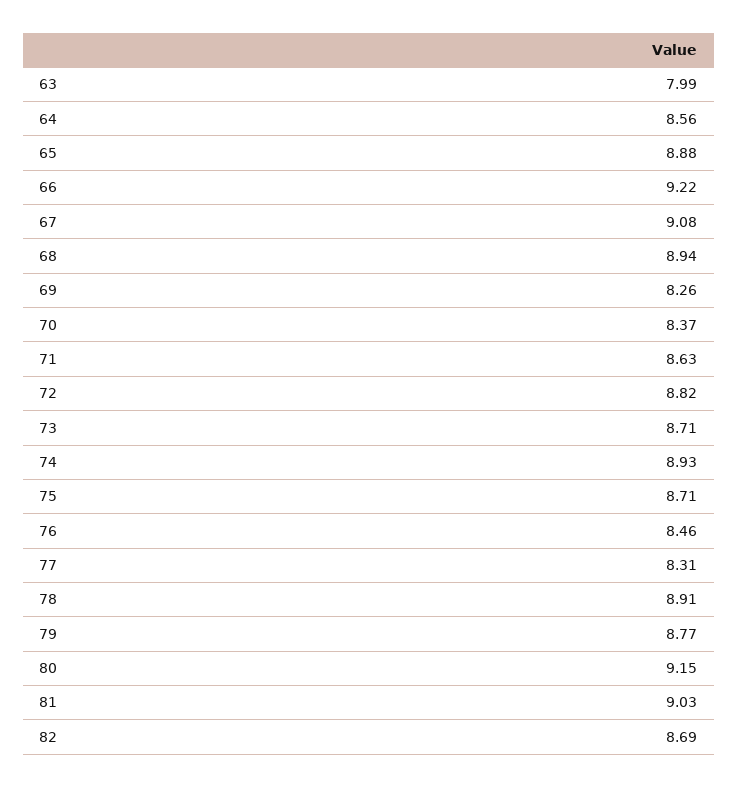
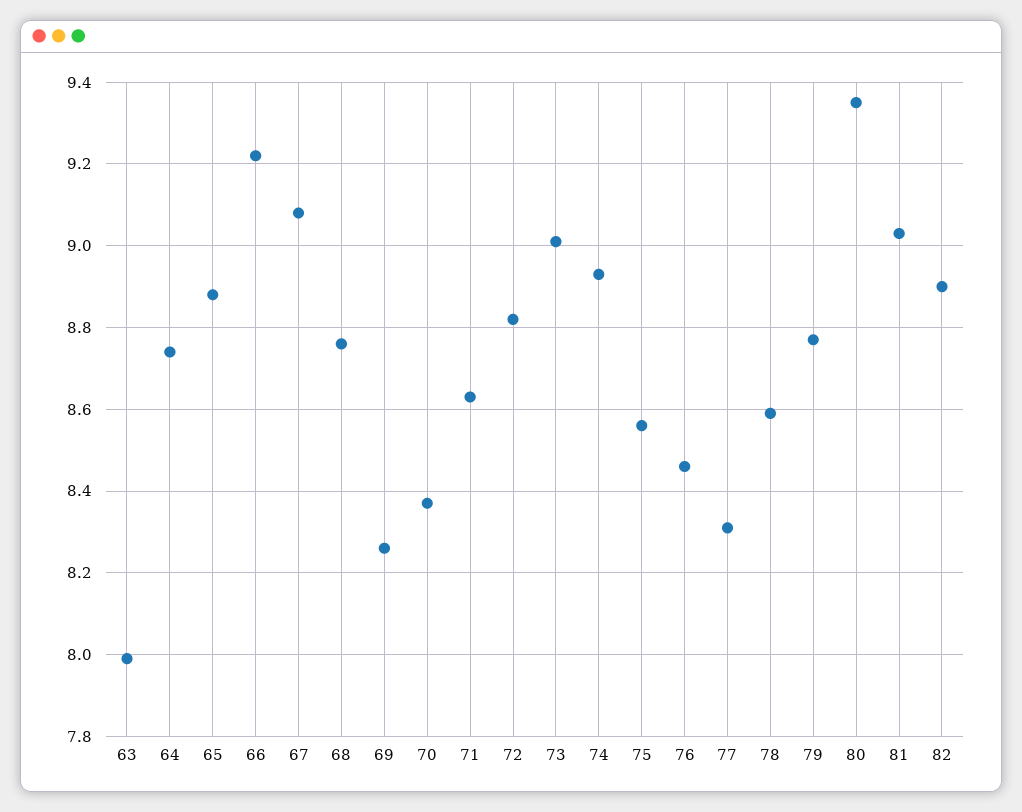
  {
    "63": 7.99,
-   "64": 8.56,
+   "64": 8.75,
    "65": 8.88,
    "66": 9.22,
    "67": 9.08,
-   "68": 8.94,
+   "68": 8.75,
    "69": 8.26,
    "70": 8.37,
    "71": 8.63,
    "72": 8.82,
-   "73": 8.71,
+   "73": 9,
    "74": 8.93,
-   "75": 8.71,
+   "75": 8.55,
    "76": 8.46,
    "77": 8.31,
-   "78": 8.91,
+   "78": 8.6,
    "79": 8.77,
-   "80": 9.15,
+   "80": 9.35,
    "81": 9.03,
-   "82": 8.69
+   "82": 8.9
  }

